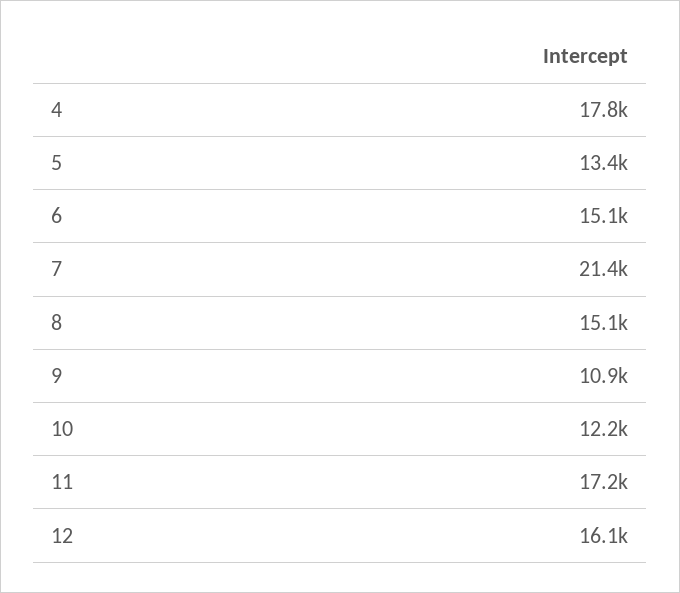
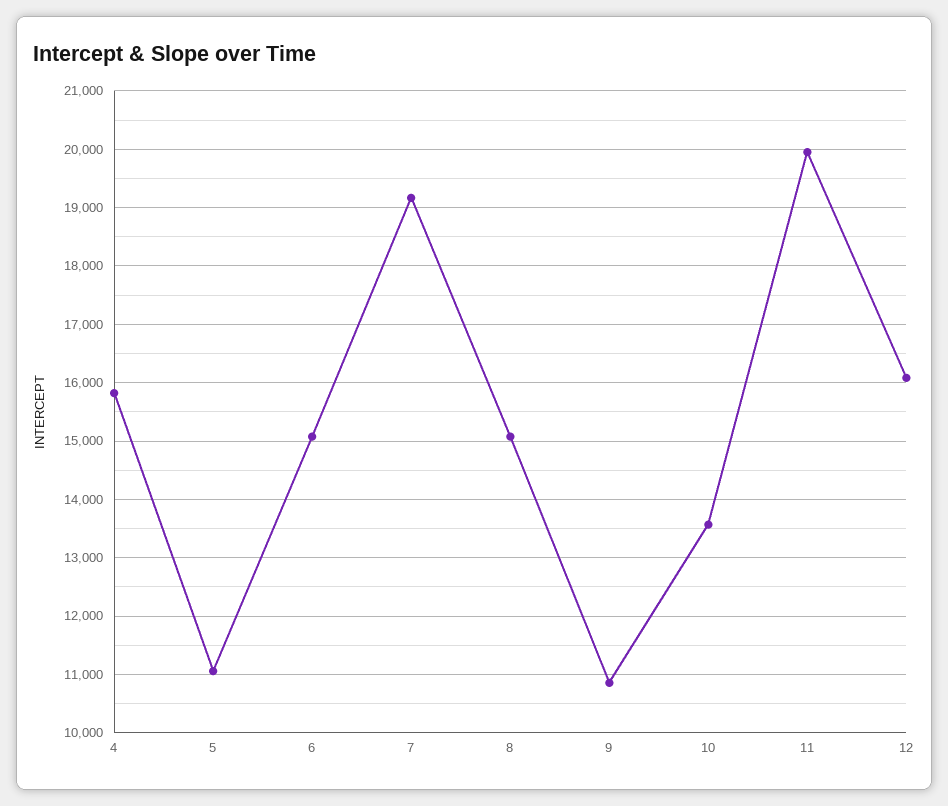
  {
-   "4": 17800,
+   "4": 15800,
-   "5": 13400,
+   "5": 11000,
    "6": 15100,
-   "7": 21400,
+   "7": 19200,
    "8": 15100,
    "9": 10900,
-   "10": 12200,
+   "10": 13600,
-   "11": 17200,
+   "11": 20000,
    "12": 16100
  }

